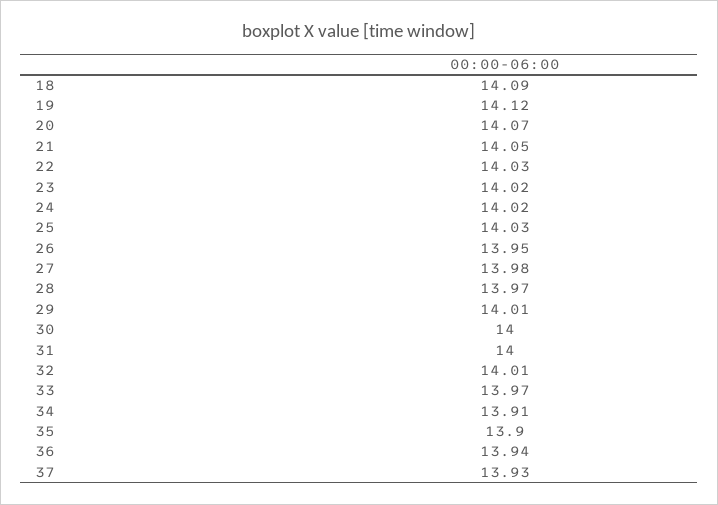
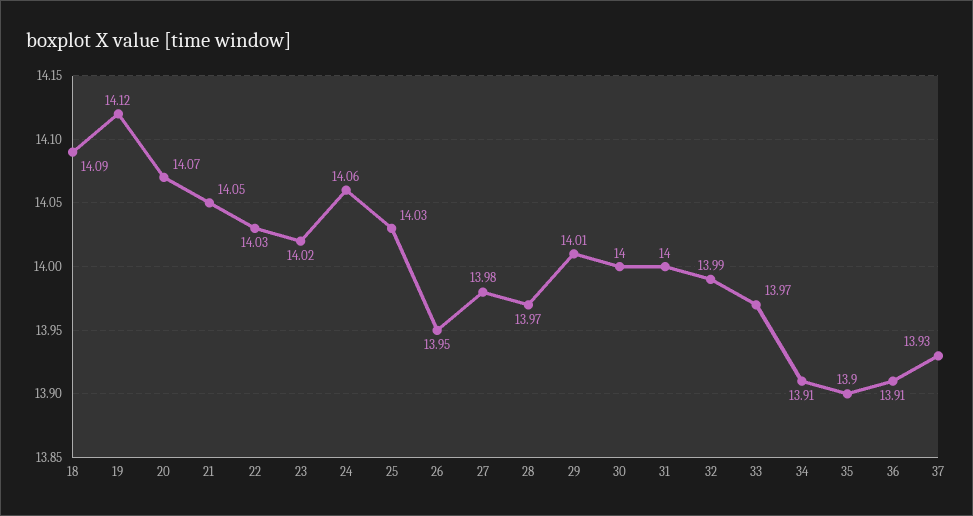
  {
    "18": 14.09,
    "19": 14.12,
    "20": 14.07,
    "21": 14.05,
    "22": 14.03,
    "23": 14.02,
-   "24": 14.02,
+   "24": 14.06,
    "25": 14.03,
    "26": 13.95,
    "27": 13.98,
    "28": 13.97,
    "29": 14.01,
    "30": 14,
    "31": 14,
-   "32": 14.01,
+   "32": 13.99,
    "33": 13.97,
    "34": 13.91,
    "35": 13.9,
-   "36": 13.94,
+   "36": 13.91,
    "37": 13.93
  }

